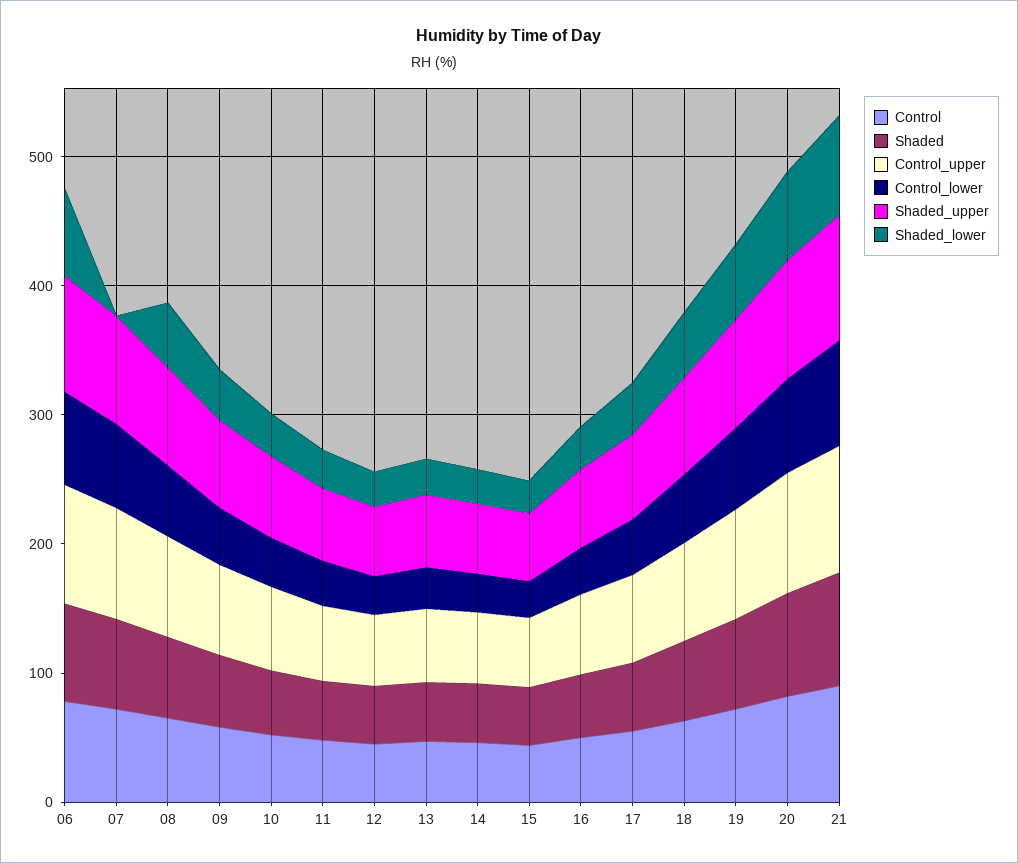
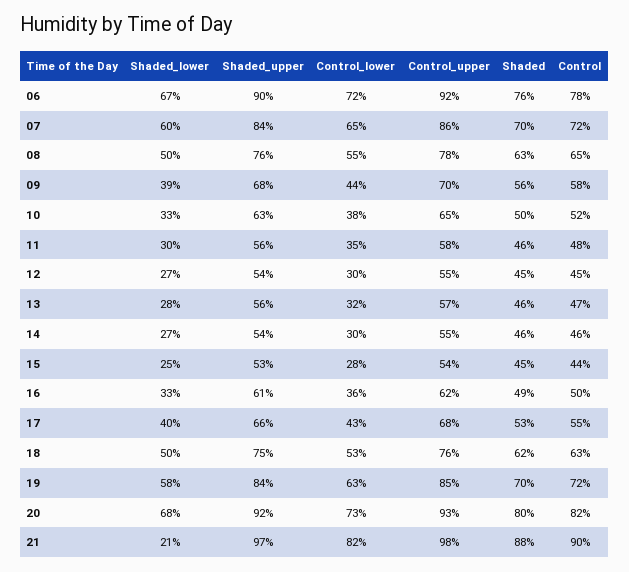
  {
    "Control": {
      "06": 78,
      "07": 72,
      "08": 65,
      "09": 58,
      "10": 52,
      "11": 48,
      "12": 45,
      "13": 47,
      "14": 46,
      "15": 44,
      "16": 50,
      "17": 55,
      "18": 63,
      "19": 72,
      "20": 82,
      "21": 90
    },
    "Shaded": {
      "06": 76,
      "07": 70,
      "08": 63,
      "09": 56,
      "10": 50,
      "11": 46,
      "12": 45,
      "13": 46,
      "14": 46,
      "15": 45,
      "16": 49,
      "17": 53,
      "18": 62,
      "19": 70,
      "20": 80,
      "21": 88
    },
    "Control_upper": {
      "06": 92,
      "07": 86,
      "08": 78,
      "09": 70,
      "10": 65,
      "11": 58,
      "12": 55,
      "13": 57,
      "14": 55,
      "15": 54,
      "16": 62,
      "17": 68,
      "18": 76,
      "19": 85,
      "20": 93,
      "21": 98
    },
    "Control_lower": {
      "06": 72,
      "07": 65,
      "08": 55,
      "09": 44,
      "10": 38,
      "11": 35,
      "12": 30,
      "13": 32,
      "14": 30,
      "15": 28,
      "16": 36,
      "17": 43,
      "18": 53,
      "19": 63,
      "20": 73,
      "21": 82
    },
    "Shaded_upper": {
      "06": 90,
      "07": 84,
      "08": 76,
      "09": 68,
      "10": 63,
      "11": 56,
      "12": 54,
      "13": 56,
      "14": 54,
      "15": 53,
      "16": 61,
      "17": 66,
      "18": 75,
      "19": 84,
      "20": 92,
      "21": 97
    },
    "Shaded_lower": {
      "06": 67,
-     "07": 0,
+     "07": 60,
      "08": 50,
      "09": 39,
      "10": 33,
      "11": 30,
      "12": 27,
      "13": 28,
      "14": 27,
      "15": 25,
      "16": 33,
      "17": 40,
      "18": 50,
      "19": 58,
      "20": 68,
-     "21": 80
+     "21": 21
    }
  }

